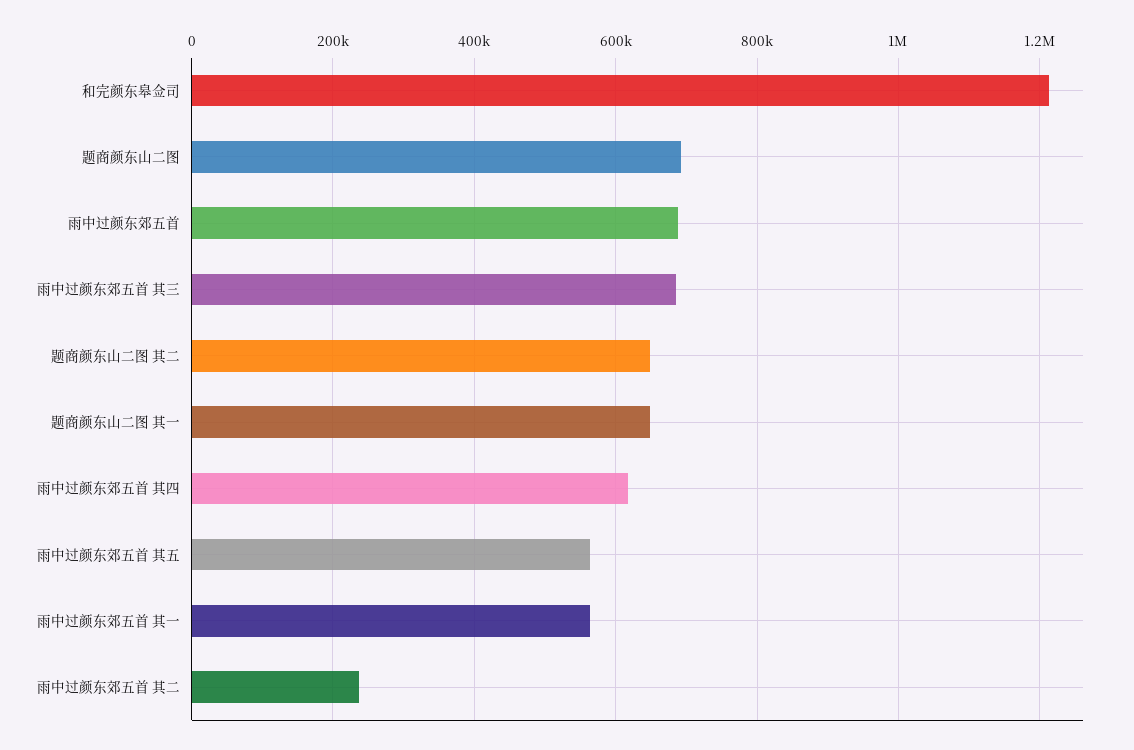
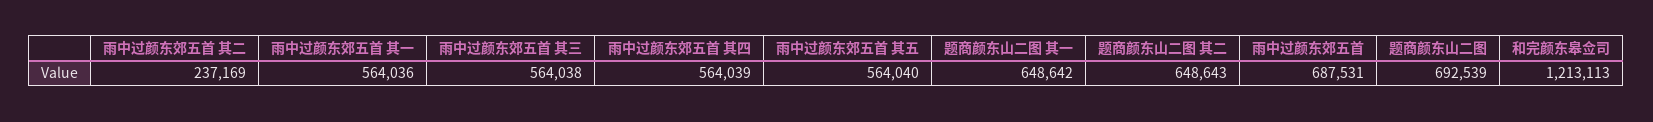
  {
    "和完颜东皋佥司": 1213113,
    "题商颜东山二图": 692539,
    "雨中过颜东郊五首": 687531,
-   "雨中过颜东郊五首 其三": 680000,
+   "雨中过颜东郊五首 其三": 564038,
    "题商颜东山二图 其二": 648643,
    "题商颜东山二图 其一": 648642,
-   "雨中过颜东郊五首 其四": 620000,
+   "雨中过颜东郊五首 其四": 564039,
    "雨中过颜东郊五首 其五": 564040,
    "雨中过颜东郊五首 其一": 564036,
    "雨中过颜东郊五首 其二": 237169
  }

